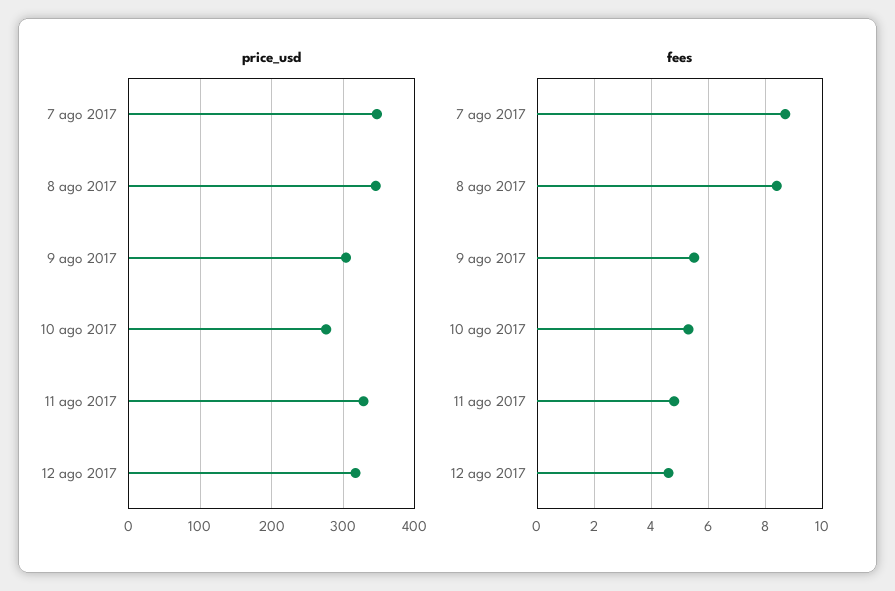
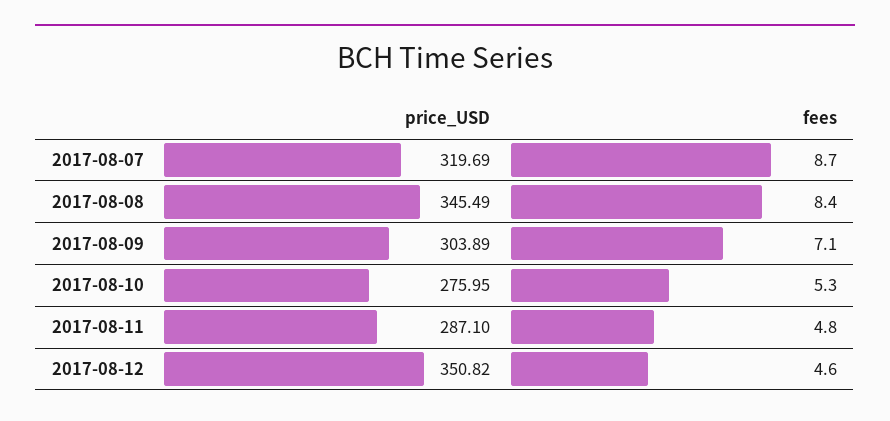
  {
    "price_usd": {
-     "7 ago 2017": 350,
+     "7 ago 2017": 319.69,
      "8 ago 2017": 345.49,
      "9 ago 2017": 303.89,
      "10 ago 2017": 275.95,
-     "11 ago 2017": 330,
+     "11 ago 2017": 287.1,
-     "12 ago 2017": 320
+     "12 ago 2017": 350.82
    },
    "fees": {
      "7 ago 2017": 8.7,
      "8 ago 2017": 8.4,
-     "9 ago 2017": 5.5,
+     "9 ago 2017": 7.1,
      "10 ago 2017": 5.3,
      "11 ago 2017": 4.8,
      "12 ago 2017": 4.6
    }
  }

